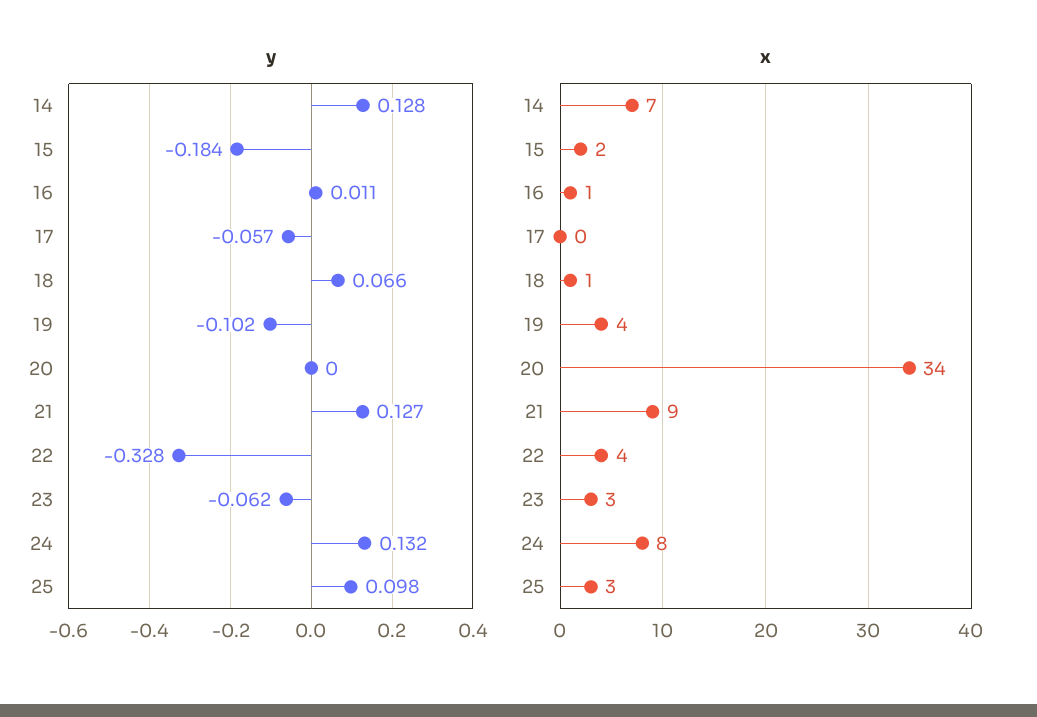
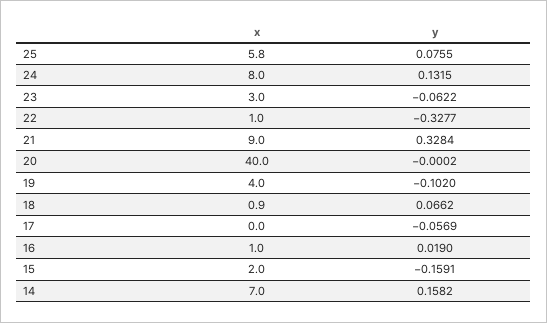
  {
    "y": {
-     "14": 0.128,
+     "14": 0.1582,
-     "15": -0.184,
+     "15": -0.1591,
-     "16": 0.011,
+     "16": 0.019,
      "17": -0.0569,
      "18": 0.0662,
      "19": -0.102,
      "20": -0.0002,
-     "21": 0.127,
+     "21": 0.3284,
      "22": -0.3277,
      "23": -0.0622,
      "24": 0.1315,
-     "25": 0.098
+     "25": 0.0755
    },
    "x": {
      "14": 7,
      "15": 2,
      "16": 1,
      "17": 0,
      "18": 0.9,
      "19": 4,
-     "20": 34,
+     "20": 40,
      "21": 9,
-     "22": 4,
+     "22": 1,
      "23": 3,
      "24": 8,
-     "25": 3
+     "25": 5.8
    }
  }

